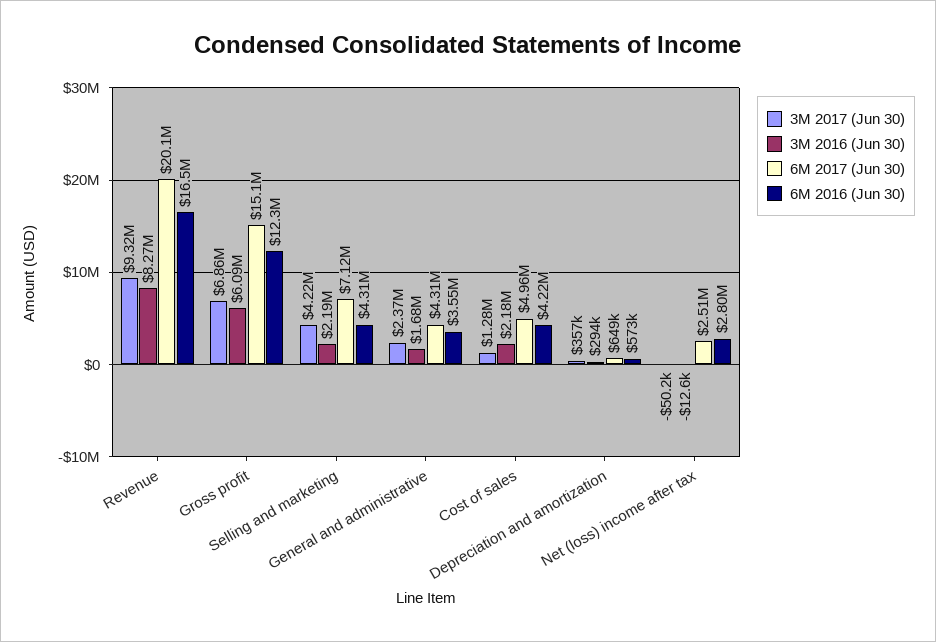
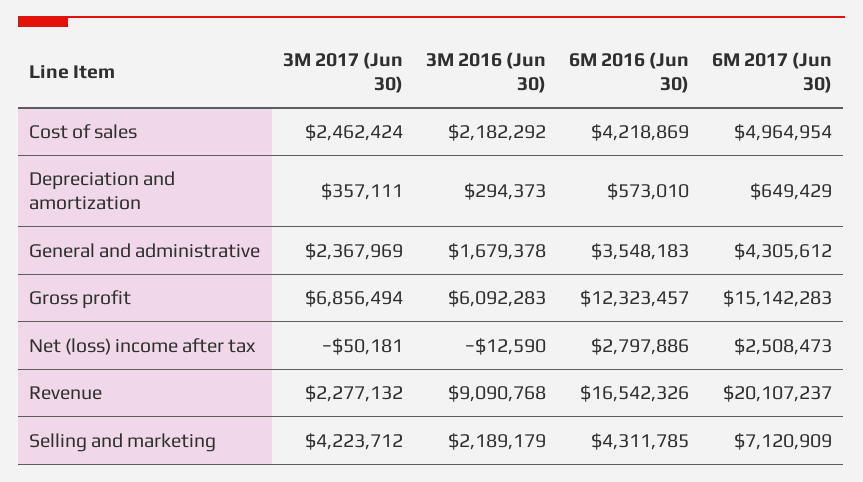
  {
    "3M 2017 (Jun 30)": {
-     "Revenue": 9320000,
+     "Revenue": 2277132,
      "Gross profit": 6856494,
      "Selling and marketing": 4223712,
      "General and administrative": 2367969,
-     "Cost of sales": 1280000,
+     "Cost of sales": 2462424,
      "Depreciation and amortization": 357111,
      "Net (loss) income after tax": -50181
    },
    "3M 2016 (Jun 30)": {
-     "Revenue": 8270000,
+     "Revenue": 9090768,
      "Gross profit": 6092283,
      "Selling and marketing": 2189179,
      "General and administrative": 1679378,
      "Cost of sales": 2182292,
      "Depreciation and amortization": 294373,
      "Net (loss) income after tax": -12590
    },
    "6M 2017 (Jun 30)": {
      "Revenue": 20107237,
      "Gross profit": 15142283,
      "Selling and marketing": 7120909,
      "General and administrative": 4305612,
      "Cost of sales": 4964954,
      "Depreciation and amortization": 649429,
      "Net (loss) income after tax": 2508473
    },
    "6M 2016 (Jun 30)": {
      "Revenue": 16542326,
      "Gross profit": 12323457,
      "Selling and marketing": 4311785,
      "General and administrative": 3548183,
      "Cost of sales": 4218869,
      "Depreciation and amortization": 573010,
      "Net (loss) income after tax": 2797886
    }
  }

